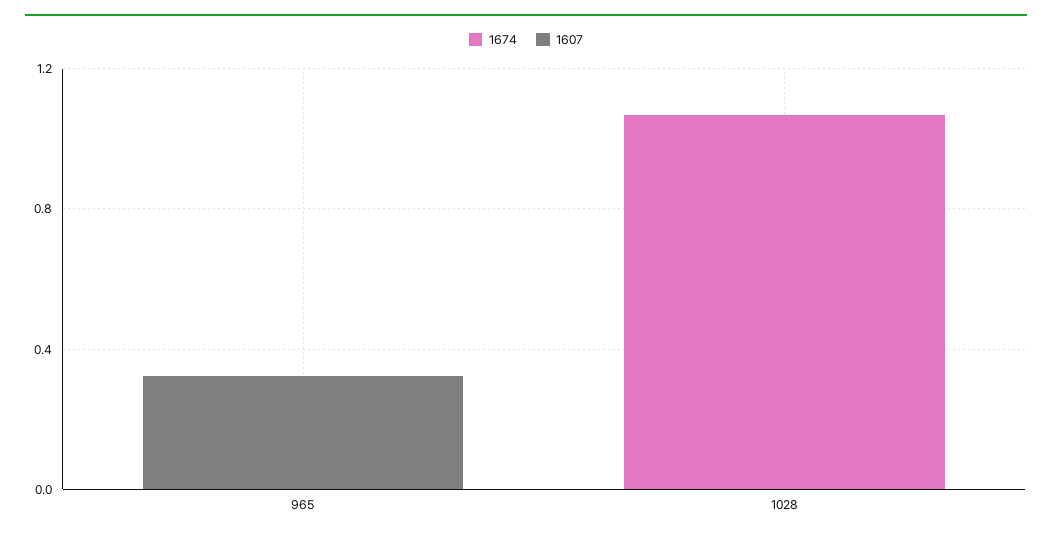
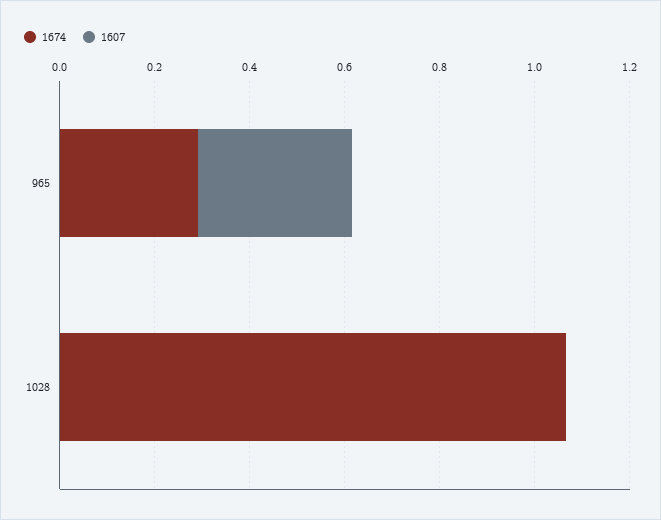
  {
    "1674": {
-     "965": 0,
+     "965": 0.3,
      "1028": 1.05
    },
    "1607": {
      "965": 0.3,
      "1028": 0
    }
  }

